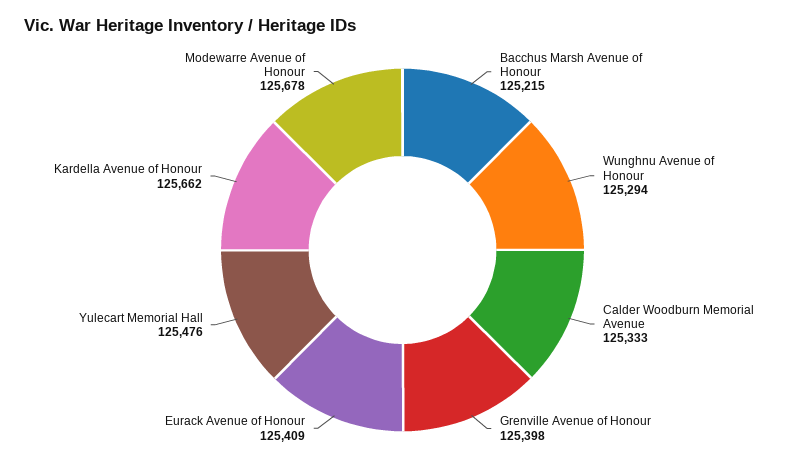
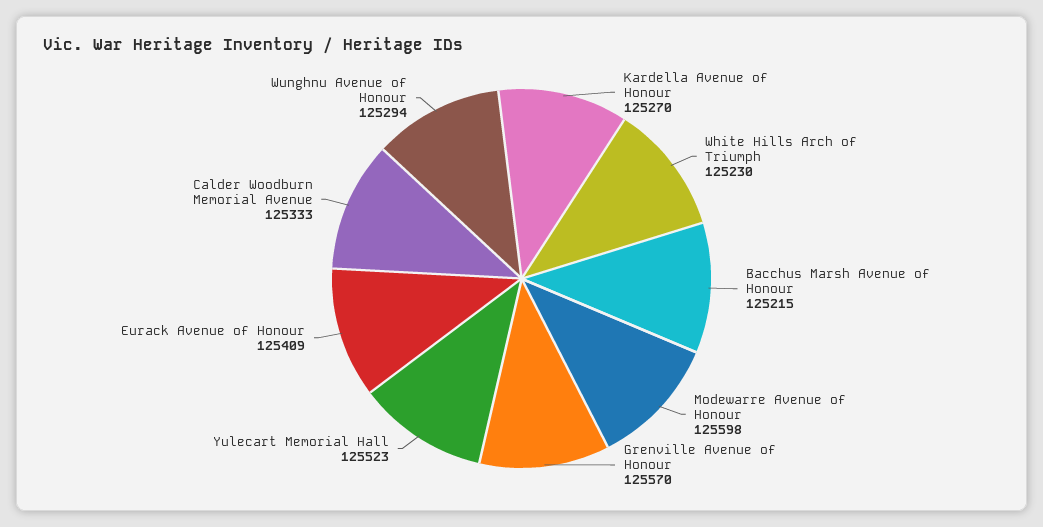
  {
    "Bacchus Marsh Avenue of Honour": 125215,
    "Wunghnu Avenue of Honour": 125294,
    "Calder Woodburn Memorial Avenue": 125333,
-   "Grenville Avenue of Honour": 125398,
+   "Grenville Avenue of Honour": 125570,
    "Eurack Avenue of Honour": 125409,
-   "Yulecart Memorial Hall": 125476,
+   "Yulecart Memorial Hall": 125523,
-   "Kardella Avenue of Honour": 125662,
+   "Kardella Avenue of Honour": 125270,
-   "Modewarre Avenue of Honour": 125678
+   "Modewarre Avenue of Honour": 125598,
+   "White Hills Arch of Triumph": 125230
  }

